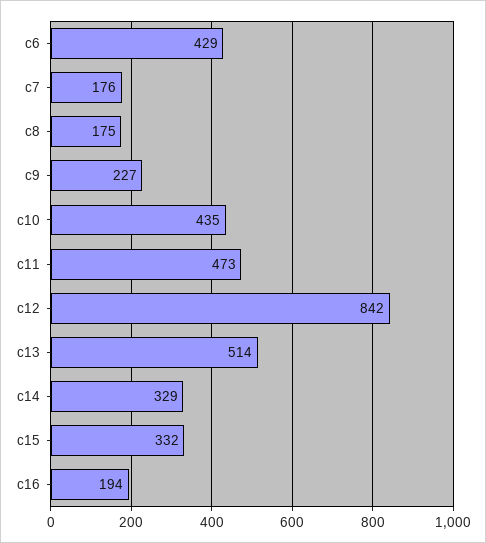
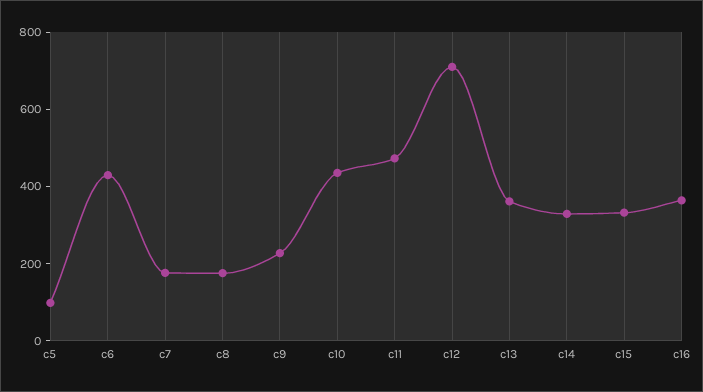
  {
    "c6": 429,
    "c7": 176,
    "c8": 175,
    "c9": 227,
    "c10": 435,
    "c11": 473,
-   "c12": 842,
+   "c12": 700,
-   "c13": 514,
+   "c13": 350,
    "c14": 329,
    "c15": 332,
-   "c16": 194
+   "c16": 350,
+   "c5": 100
  }

